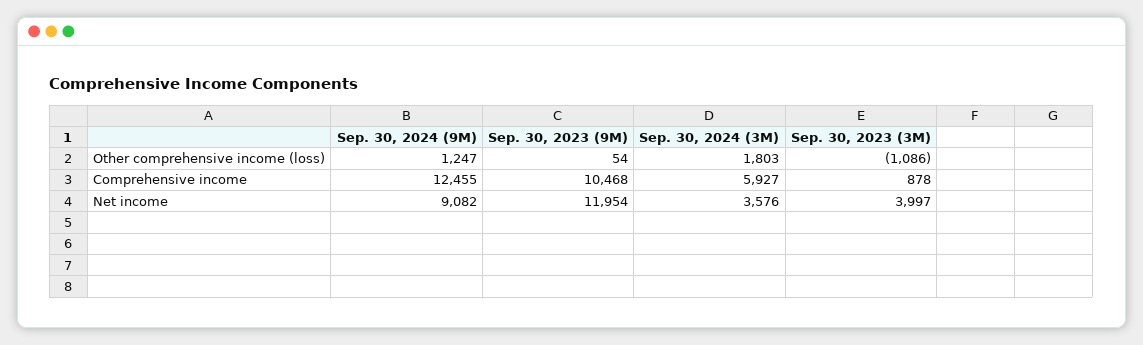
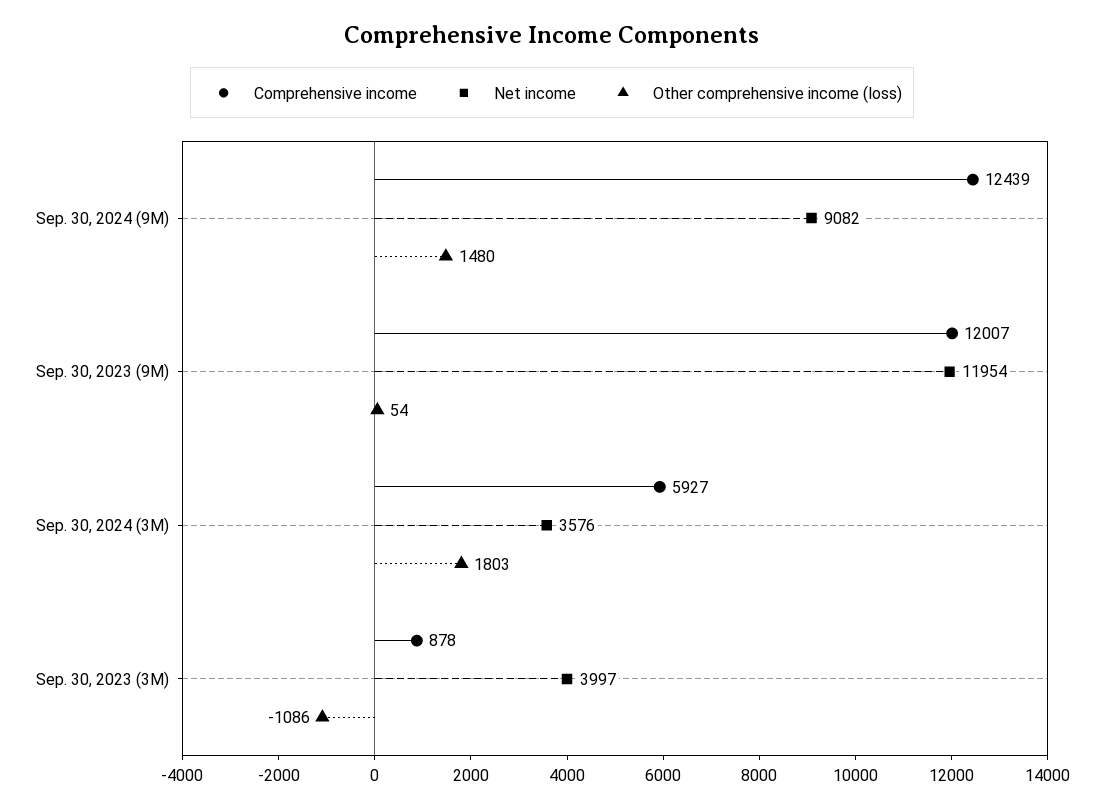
  {
    "Other comprehensive income (loss)": {
-     "Sep. 30, 2024 (9M)": 1247,
+     "Sep. 30, 2024 (9M)": 1480,
      "Sep. 30, 2023 (9M)": 54,
      "Sep. 30, 2024 (3M)": 1803,
      "Sep. 30, 2023 (3M)": -1086
    },
    "Comprehensive income": {
-     "Sep. 30, 2024 (9M)": 12455,
+     "Sep. 30, 2024 (9M)": 12439,
-     "Sep. 30, 2023 (9M)": 10468,
+     "Sep. 30, 2023 (9M)": 12007,
      "Sep. 30, 2024 (3M)": 5927,
      "Sep. 30, 2023 (3M)": 878
    },
    "Net income": {
      "Sep. 30, 2024 (9M)": 9082,
      "Sep. 30, 2023 (9M)": 11954,
      "Sep. 30, 2024 (3M)": 3576,
      "Sep. 30, 2023 (3M)": 3997
    }
  }

